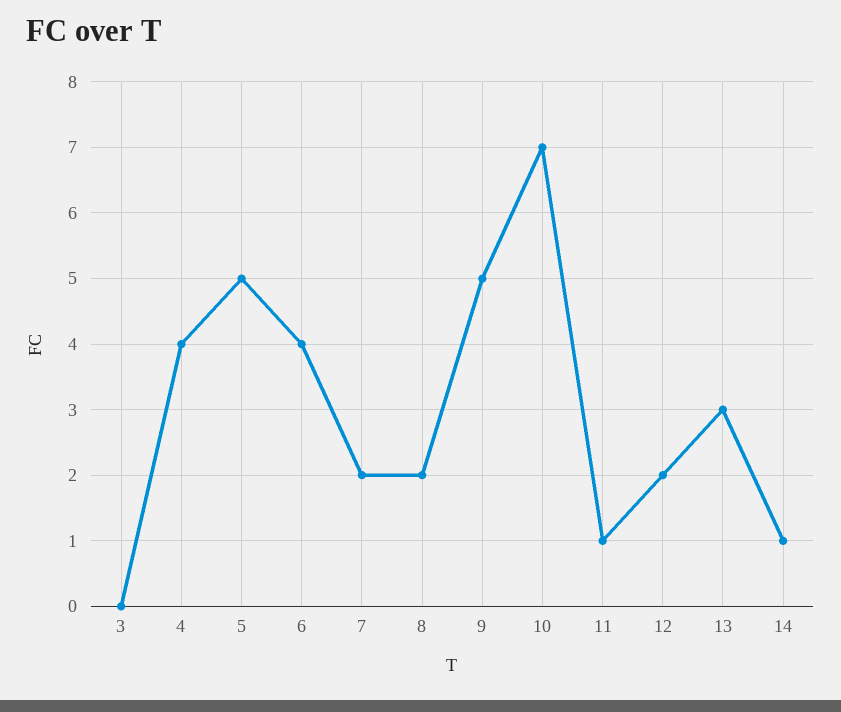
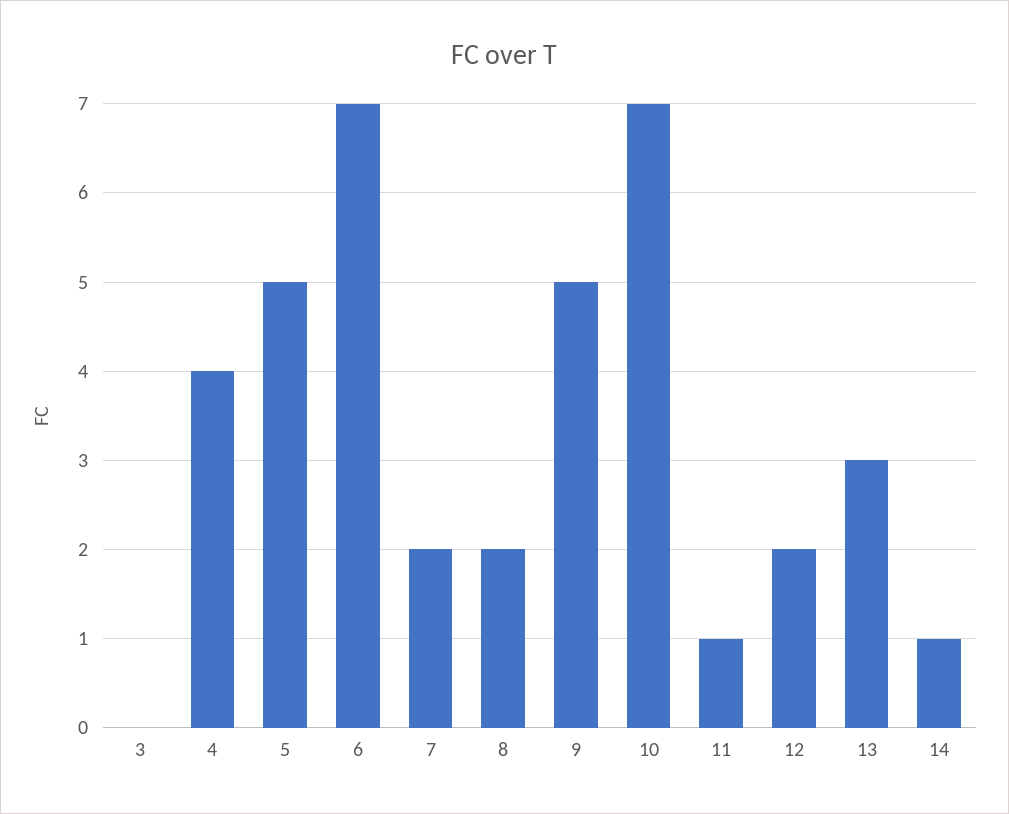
  {
    "3": 0,
    "4": 4,
    "5": 5,
-   "6": 4,
+   "6": 7,
    "7": 2,
    "8": 2,
    "9": 5,
    "10": 7,
    "11": 1,
    "12": 2,
    "13": 3,
    "14": 1
  }

